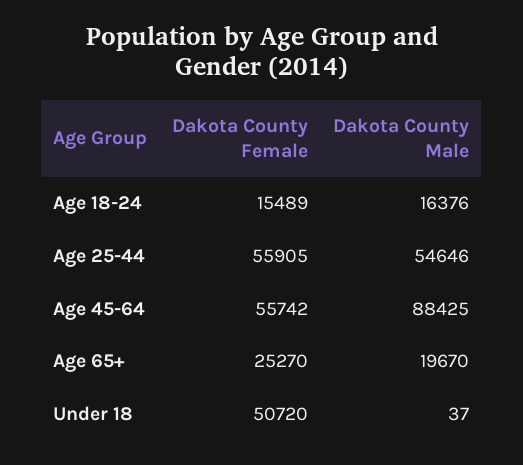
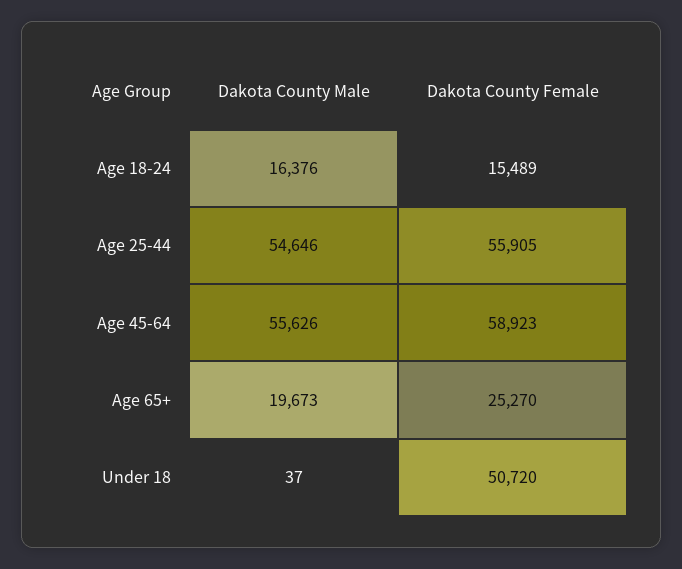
  {
    "Dakota County Female": {
      "Age 18-24": 15489,
      "Age 25-44": 55905,
-     "Age 45-64": 55742,
+     "Age 45-64": 58923,
      "Age 65+": 25270,
      "Under 18": 50720
    },
    "Dakota County Male": {
      "Age 18-24": 16376,
      "Age 25-44": 54646,
-     "Age 45-64": 88425,
+     "Age 45-64": 55626,
-     "Age 65+": 19670,
+     "Age 65+": 19673,
      "Under 18": 37
    }
  }

